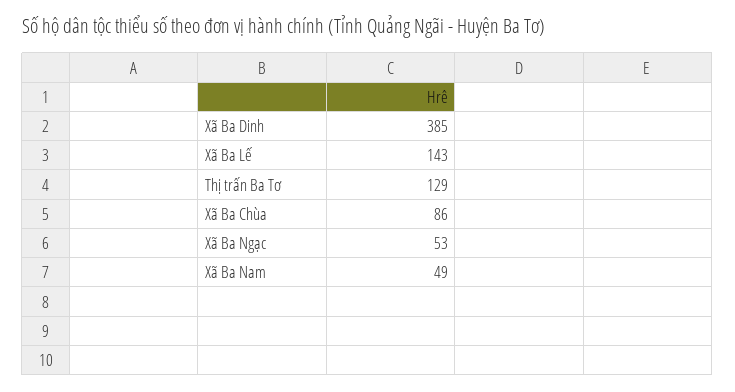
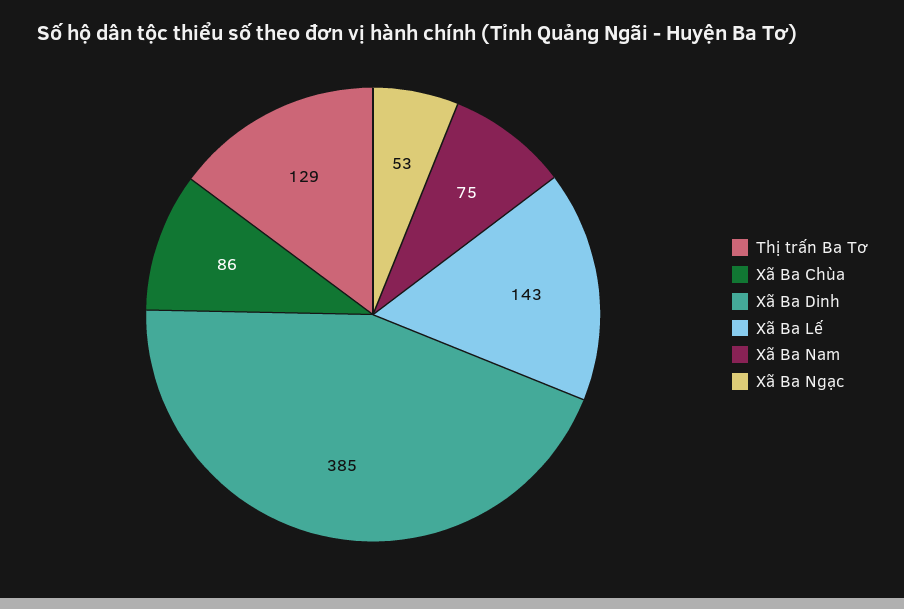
  {
    "Xã Ba Dinh": 385,
    "Xã Ba Lế": 143,
    "Thị trấn Ba Tơ": 129,
    "Xã Ba Chùa": 86,
    "Xã Ba Ngạc": 53,
-   "Xã Ba Nam": 49
+   "Xã Ba Nam": 75
  }

